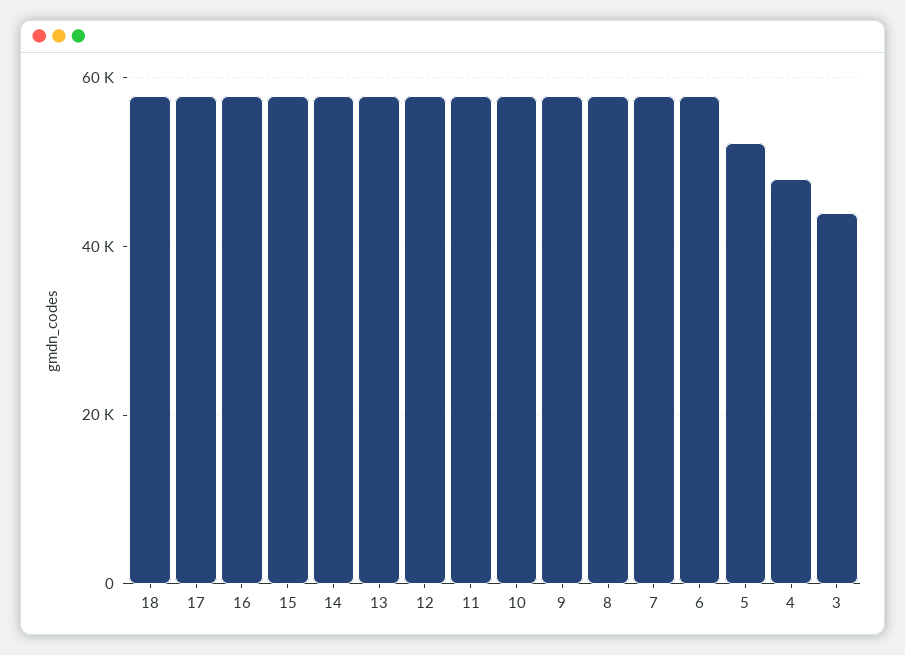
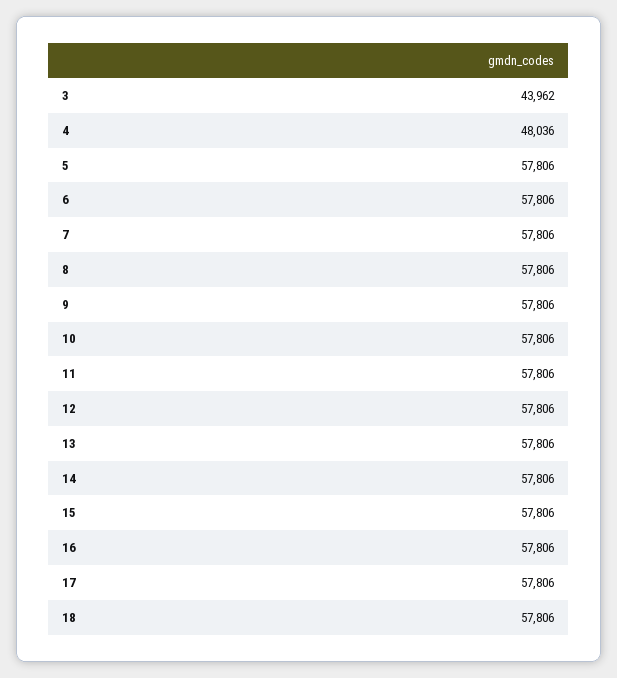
  {
    "18": 57806,
    "17": 57806,
    "16": 57806,
    "15": 57806,
    "14": 57806,
    "13": 57806,
    "12": 57806,
    "11": 57806,
    "10": 57806,
    "9": 57806,
    "8": 57806,
    "7": 57806,
    "6": 57806,
-   "5": 52000,
+   "5": 57806,
    "4": 48036,
    "3": 43962
  }

